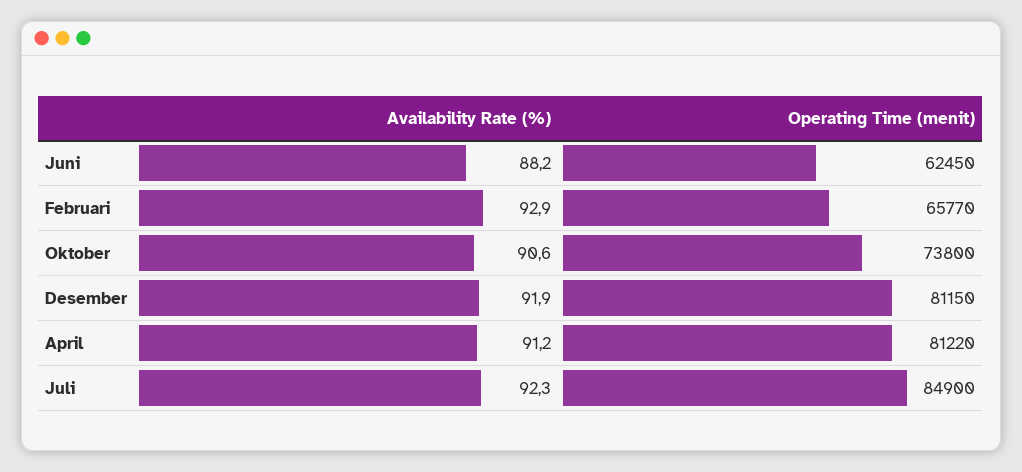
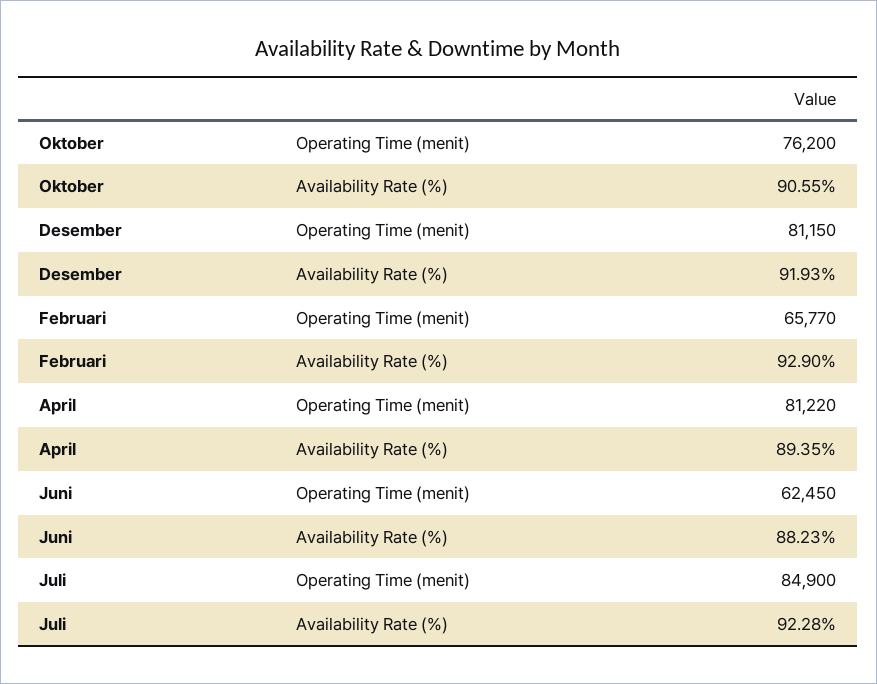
  {
    "Availability Rate (%)": {
      "Juni": 88.23,
      "Februari": 92.9,
      "Oktober": 90.55,
      "Desember": 91.93,
-     "April": 91.2,
+     "April": 89.35,
      "Juli": 92.28
    },
    "Operating Time (menit)": {
      "Juni": 62450,
      "Februari": 65770,
-     "Oktober": 73800,
+     "Oktober": 76200,
      "Desember": 81150,
      "April": 81220,
      "Juli": 84900
    }
  }

